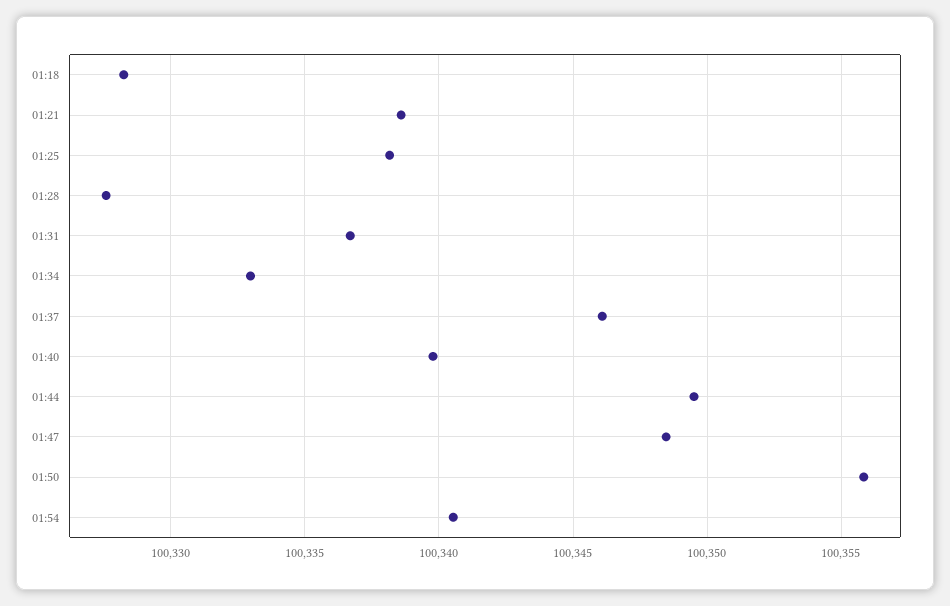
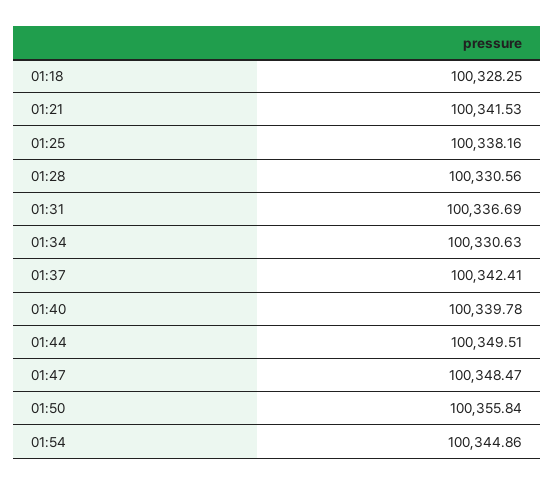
  {
    "01:18": 100328.25,
-   "01:21": 100338.5,
+   "01:21": 100341.53,
    "01:25": 100338.16,
-   "01:28": 100327.5,
+   "01:28": 100330.56,
    "01:31": 100336.69,
-   "01:34": 100333,
+   "01:34": 100330.63,
-   "01:37": 100346,
+   "01:37": 100342.41,
    "01:40": 100339.78,
    "01:44": 100349.51,
    "01:47": 100348.47,
    "01:50": 100355.84,
-   "01:54": 100340.5
+   "01:54": 100344.86
  }

